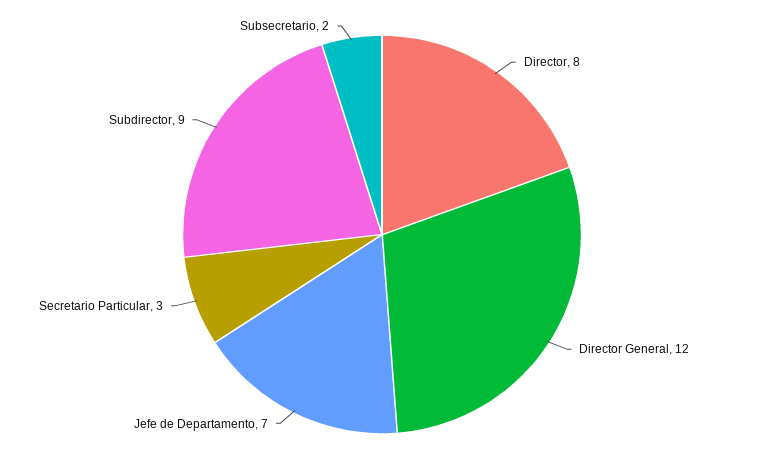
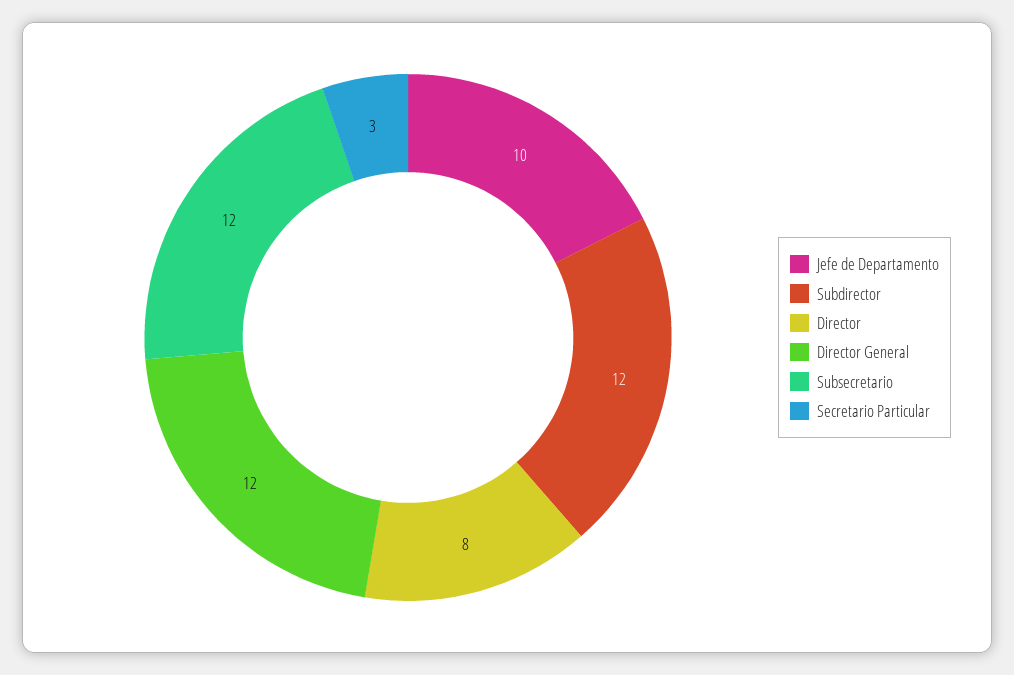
  {
    "Director": 8,
    "Director General": 12,
-   "Jefe de Departamento": 7,
+   "Jefe de Departamento": 10,
    "Secretario Particular": 3,
-   "Subdirector": 9,
+   "Subdirector": 12,
-   "Subsecretario": 2
+   "Subsecretario": 12
  }

